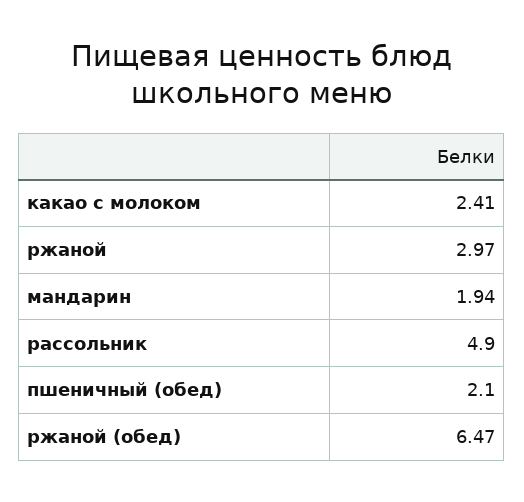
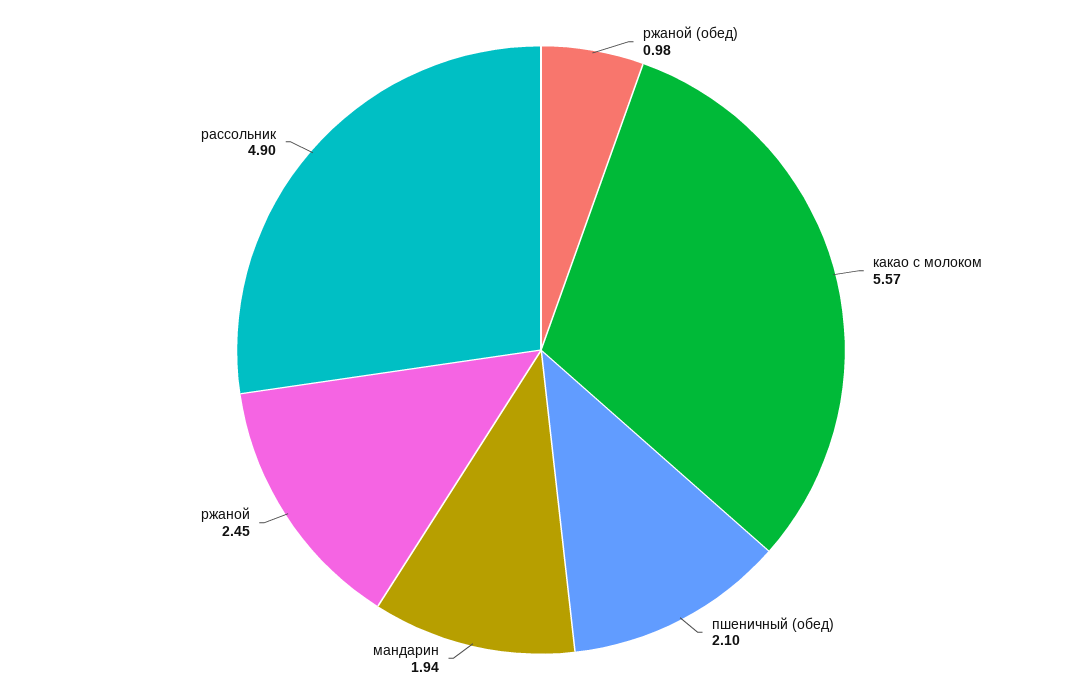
  {
-   "какао с молоком": 2.41,
+   "какао с молоком": 5.57,
-   "ржаной": 2.97,
+   "ржаной": 2.45,
    "мандарин": 1.94,
    "рассольник": 4.9,
    "пшеничный (обед)": 2.1,
-   "ржаной (обед)": 6.47
+   "ржаной (обед)": 0.98
  }

